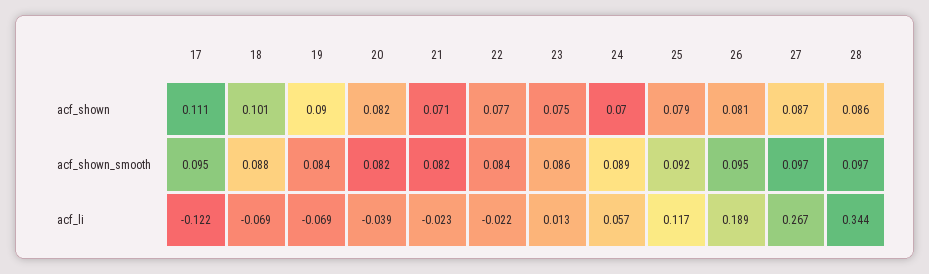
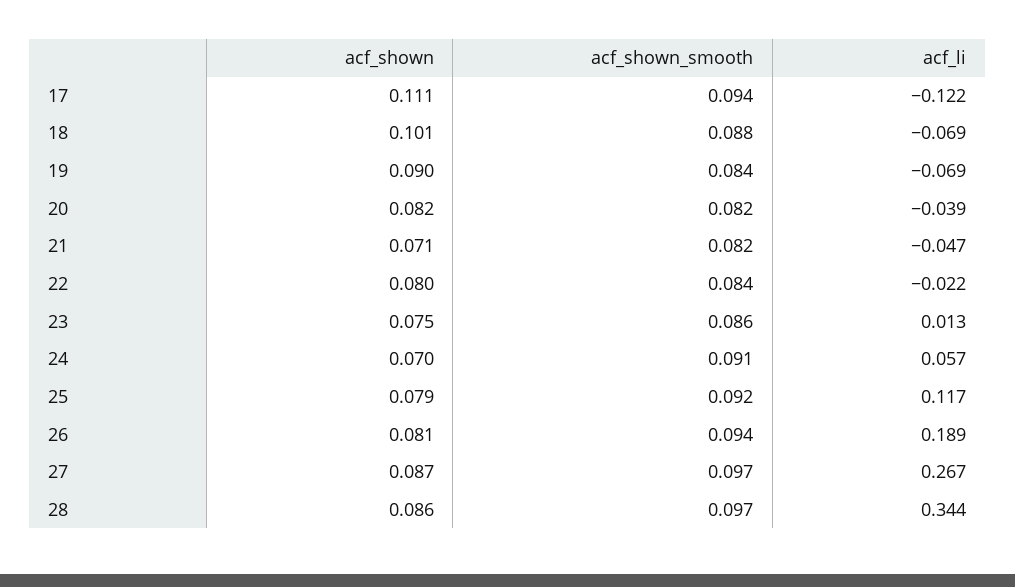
  {
    "17": {
      "acf_shown": 0.111,
-     "acf_shown_smooth": 0.095,
+     "acf_shown_smooth": 0.094,
      "acf_li": -0.122
    },
    "18": {
      "acf_shown": 0.101,
      "acf_shown_smooth": 0.088,
      "acf_li": -0.069
    },
    "19": {
      "acf_shown": 0.09,
      "acf_shown_smooth": 0.084,
      "acf_li": -0.069
    },
    "20": {
      "acf_shown": 0.082,
      "acf_shown_smooth": 0.082,
      "acf_li": -0.039
    },
    "21": {
      "acf_shown": 0.071,
      "acf_shown_smooth": 0.082,
-     "acf_li": -0.023
+     "acf_li": -0.047
    },
    "22": {
-     "acf_shown": 0.077,
+     "acf_shown": 0.08,
      "acf_shown_smooth": 0.084,
      "acf_li": -0.022
    },
    "23": {
      "acf_shown": 0.075,
      "acf_shown_smooth": 0.086,
      "acf_li": 0.013
    },
    "24": {
      "acf_shown": 0.07,
-     "acf_shown_smooth": 0.089,
+     "acf_shown_smooth": 0.091,
      "acf_li": 0.057
    },
    "25": {
      "acf_shown": 0.079,
      "acf_shown_smooth": 0.092,
      "acf_li": 0.117
    },
    "26": {
      "acf_shown": 0.081,
-     "acf_shown_smooth": 0.095,
+     "acf_shown_smooth": 0.094,
      "acf_li": 0.189
    },
    "27": {
      "acf_shown": 0.087,
      "acf_shown_smooth": 0.097,
      "acf_li": 0.267
    },
    "28": {
      "acf_shown": 0.086,
      "acf_shown_smooth": 0.097,
      "acf_li": 0.344
    }
  }

